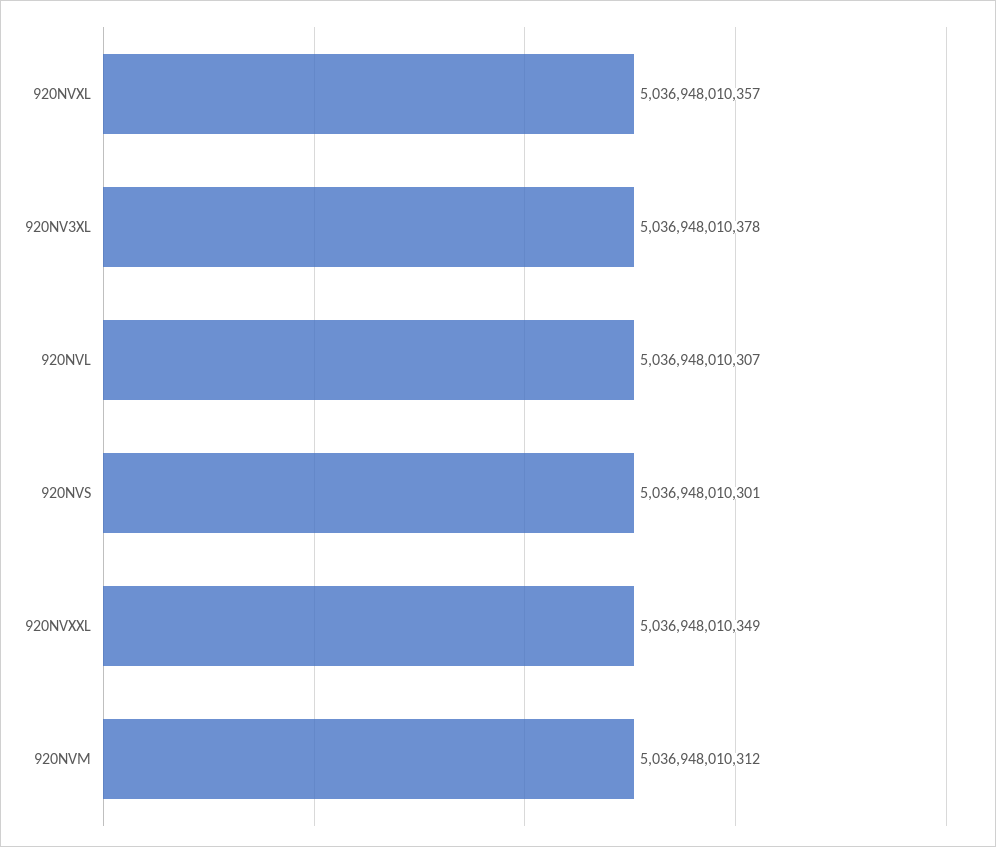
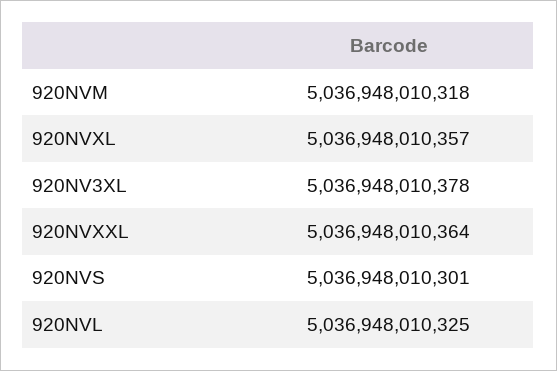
  {
    "920NVXL": 5036948010357,
    "920NV3XL": 5036948010378,
-   "920NVL": 5036948010307,
+   "920NVL": 5036948010325,
    "920NVS": 5036948010301,
-   "920NVXXL": 5036948010349,
+   "920NVXXL": 5036948010364,
-   "920NVM": 5036948010312
+   "920NVM": 5036948010318
  }

